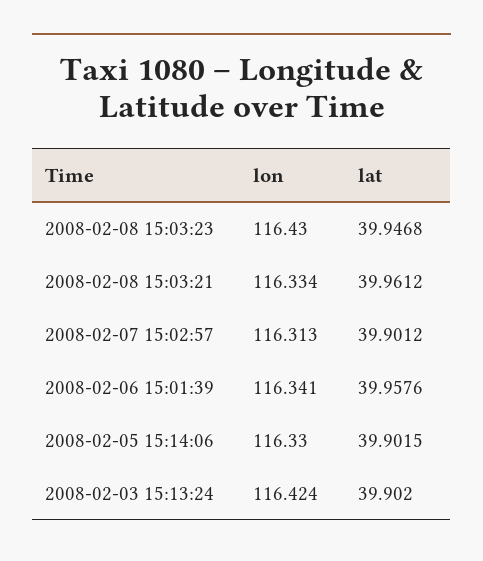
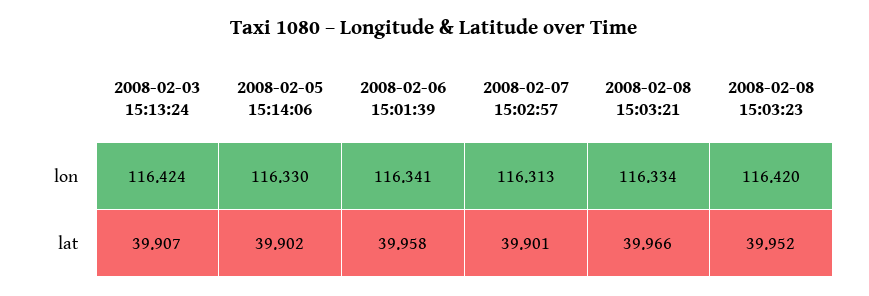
  {
    "lon": {
-     "2008-02-08 15:03:23": 116.43,
+     "2008-02-08 15:03:23": 116.42,
      "2008-02-08 15:03:21": 116.334,
      "2008-02-07 15:02:57": 116.313,
      "2008-02-06 15:01:39": 116.341,
      "2008-02-05 15:14:06": 116.33,
      "2008-02-03 15:13:24": 116.424
    },
    "lat": {
-     "2008-02-08 15:03:23": 39.9468,
+     "2008-02-08 15:03:23": 39.952,
-     "2008-02-08 15:03:21": 39.9612,
+     "2008-02-08 15:03:21": 39.966,
      "2008-02-07 15:02:57": 39.9012,
      "2008-02-06 15:01:39": 39.9576,
      "2008-02-05 15:14:06": 39.9015,
-     "2008-02-03 15:13:24": 39.902
+     "2008-02-03 15:13:24": 39.907
    }
  }

